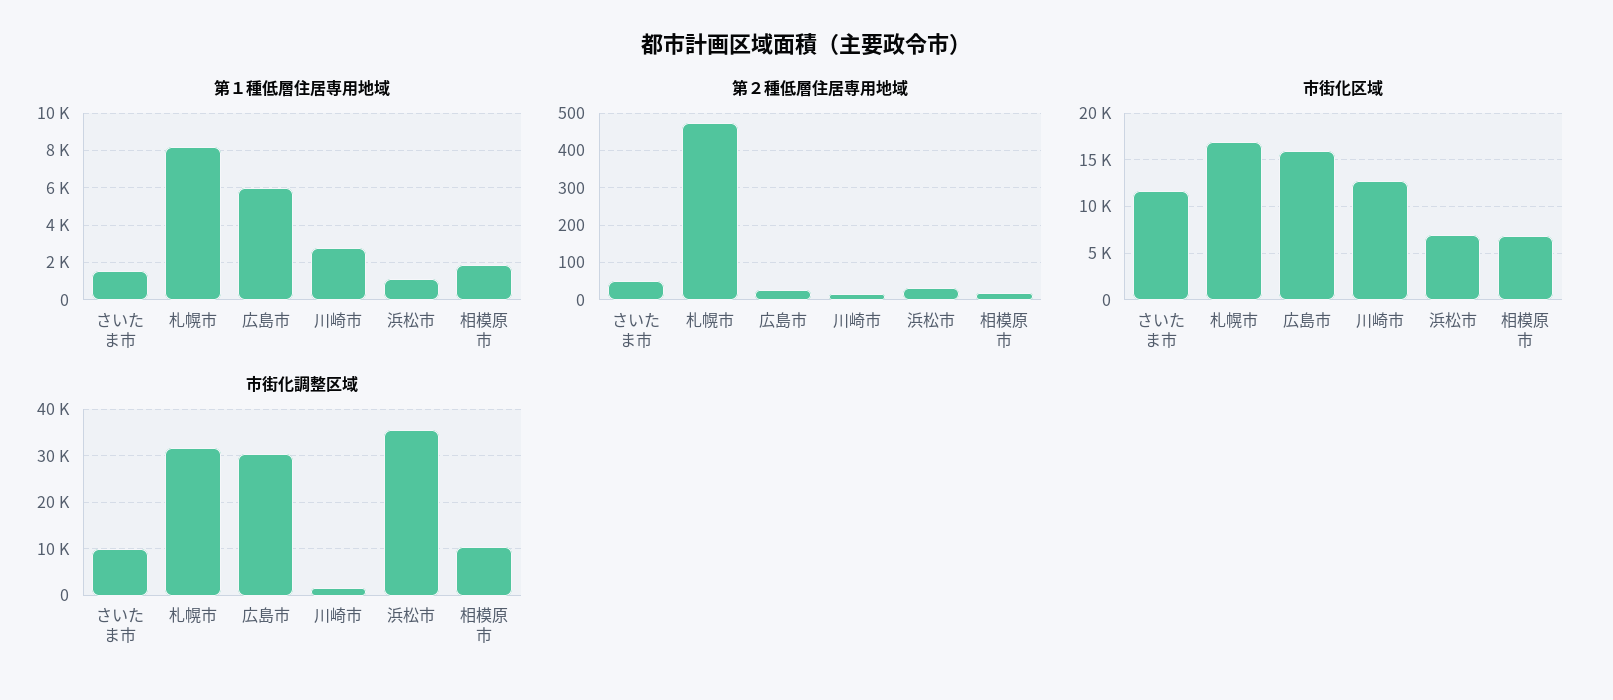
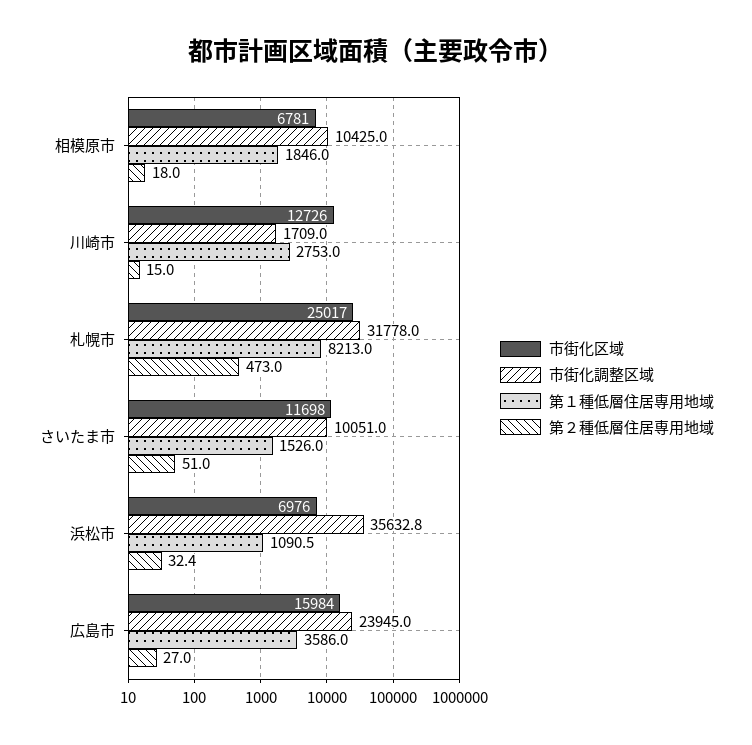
  {
    "第１種低層住居専用地域": {
      "さいたま市": 1526,
      "札幌市": 8213,
-     "広島市": 6000,
+     "広島市": 3586,
      "川崎市": 2753,
      "浜松市": 1090.5,
      "相模原市": 1846
    },
    "第２種低層住居専用地域": {
      "さいたま市": 51,
      "札幌市": 473,
      "広島市": 27,
      "川崎市": 15,
      "浜松市": 32.4,
      "相模原市": 18
    },
    "市街化区域": {
      "さいたま市": 11698,
-     "札幌市": 17000,
+     "札幌市": 25017,
      "広島市": 15984,
      "川崎市": 12726,
      "浜松市": 6976,
      "相模原市": 6781
    },
    "市街化調整区域": {
      "さいたま市": 10051,
      "札幌市": 31778,
-     "広島市": 30000,
+     "広島市": 23945,
      "川崎市": 1709,
      "浜松市": 35632.8,
      "相模原市": 10425
    }
  }

